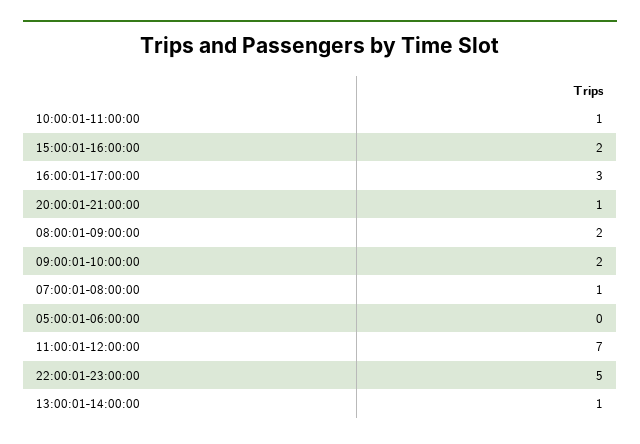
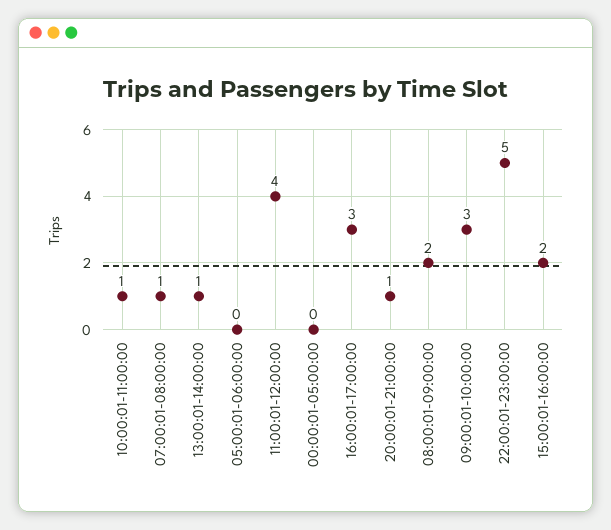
  {
    "10:00:01-11:00:00": 1,
    "15:00:01-16:00:00": 2,
    "16:00:01-17:00:00": 3,
    "20:00:01-21:00:00": 1,
    "08:00:01-09:00:00": 2,
-   "09:00:01-10:00:00": 2,
+   "09:00:01-10:00:00": 3,
    "07:00:01-08:00:00": 1,
    "05:00:01-06:00:00": 0,
-   "11:00:01-12:00:00": 7,
+   "11:00:01-12:00:00": 4,
    "22:00:01-23:00:00": 5,
-   "13:00:01-14:00:00": 1
+   "13:00:01-14:00:00": 1,
+   "00:00:01-05:00:00": 0
  }

